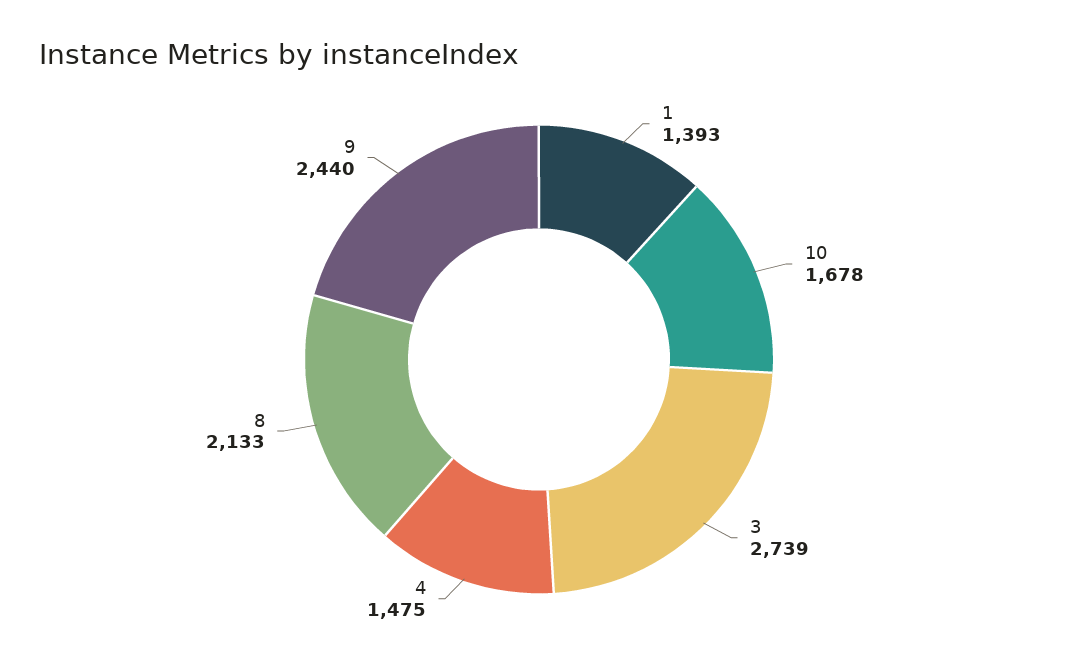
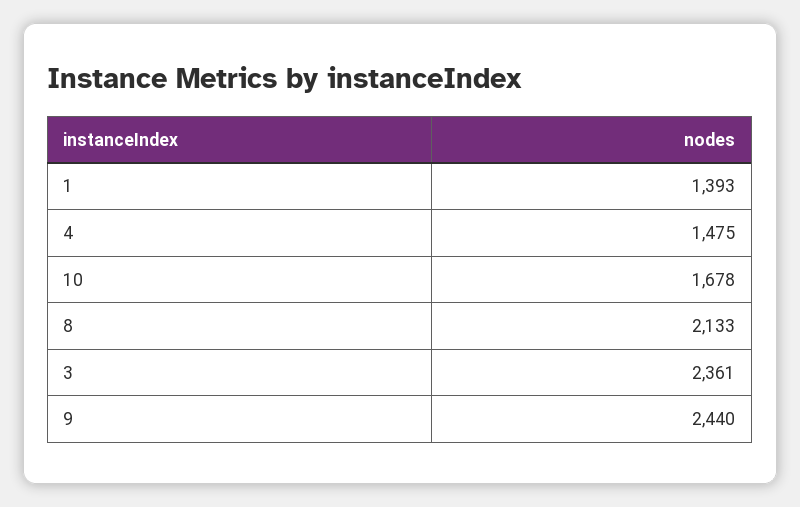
  {
    "1": 1393,
    "10": 1678,
-   "3": 2739,
+   "3": 2361,
    "4": 1475,
    "8": 2133,
    "9": 2440
  }

